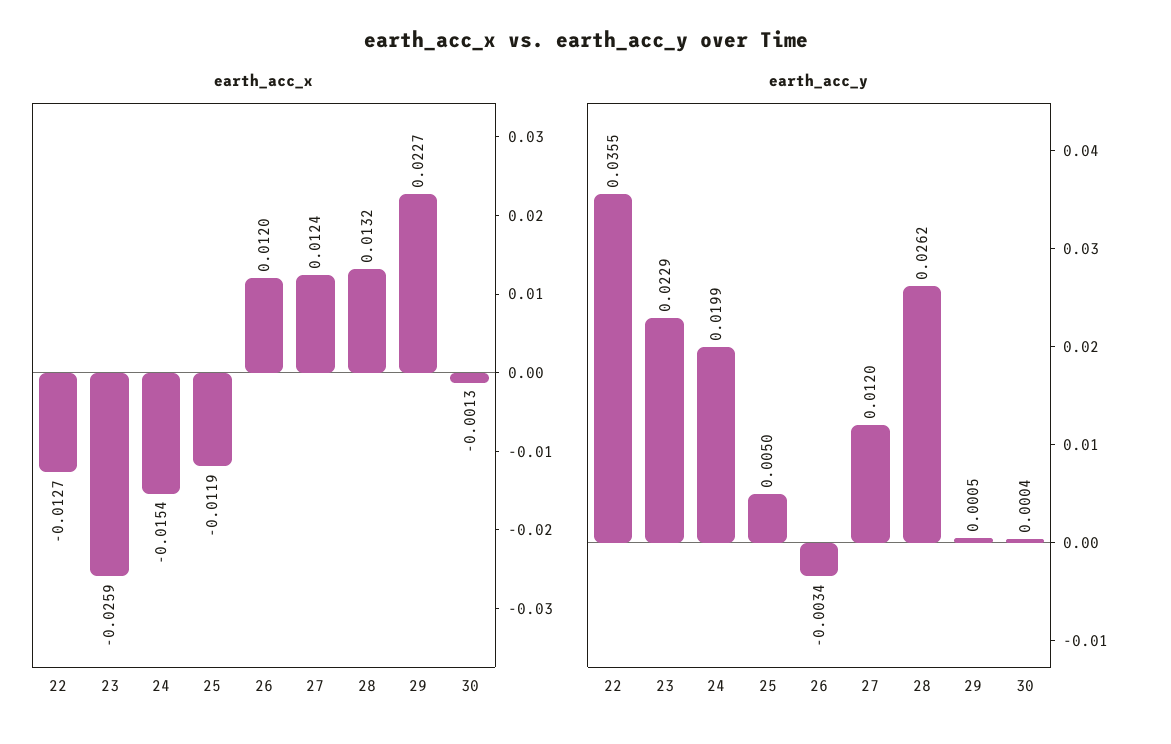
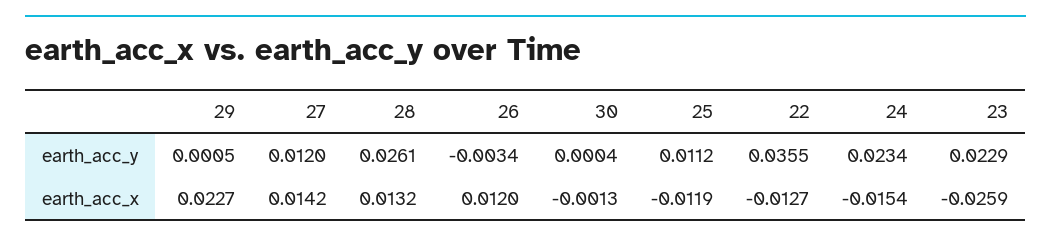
  {
    "earth_acc_x": {
      "22": -0.0127,
      "23": -0.0259,
      "24": -0.0154,
      "25": -0.0119,
      "26": 0.012,
-     "27": 0.0124,
+     "27": 0.0142,
      "28": 0.0132,
      "29": 0.0227,
      "30": -0.0013
    },
    "earth_acc_y": {
      "22": 0.0355,
      "23": 0.0229,
-     "24": 0.0199,
+     "24": 0.0234,
-     "25": 0.005,
+     "25": 0.0112,
      "26": -0.0034,
      "27": 0.012,
-     "28": 0.0262,
+     "28": 0.0261,
      "29": 0.0005,
      "30": 0.0004
    }
  }

